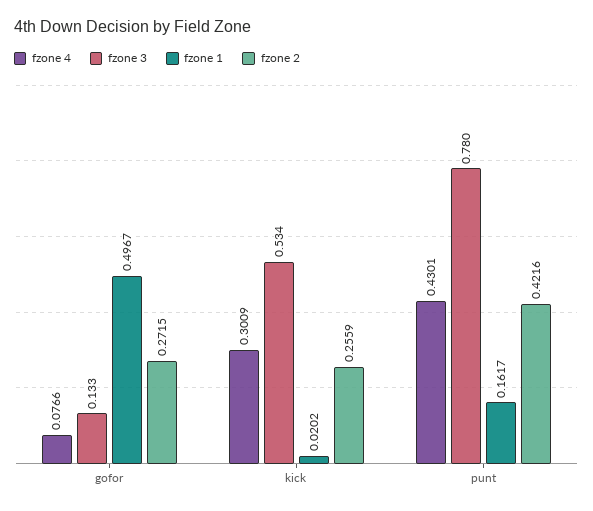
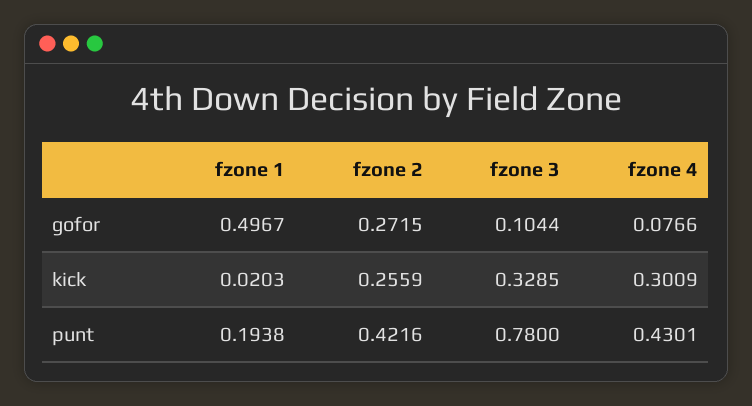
  {
    "fzone 4": {
      "gofor": 0.0766,
      "kick": 0.3009,
      "punt": 0.4301
    },
    "fzone 3": {
-     "gofor": 0.133,
+     "gofor": 0.1044,
-     "kick": 0.534,
+     "kick": 0.3285,
      "punt": 0.78
    },
    "fzone 1": {
      "gofor": 0.4967,
-     "kick": 0.0202,
+     "kick": 0.0203,
-     "punt": 0.1617
+     "punt": 0.1938
    },
    "fzone 2": {
      "gofor": 0.2715,
      "kick": 0.2559,
      "punt": 0.4216
    }
  }

